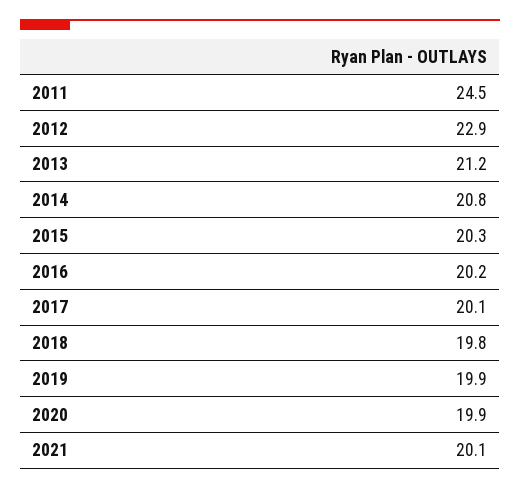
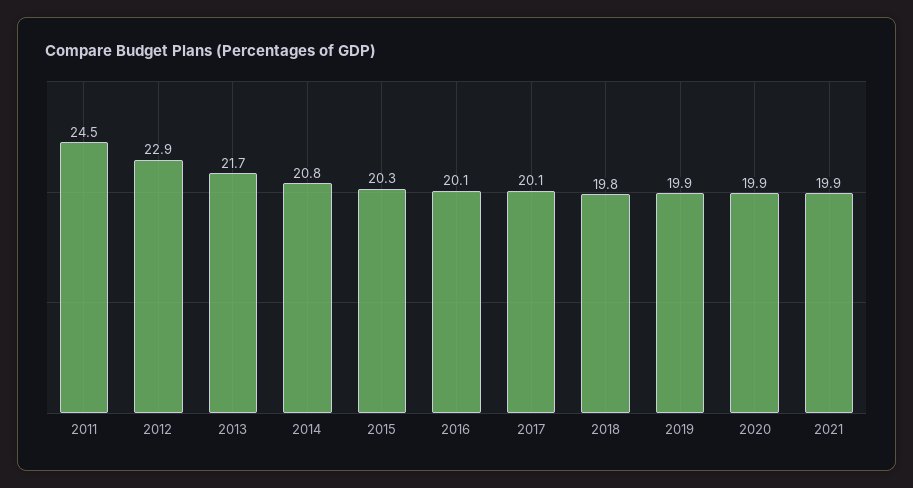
  {
    "2011": 24.5,
    "2012": 22.9,
-   "2013": 21.2,
+   "2013": 21.7,
    "2014": 20.8,
    "2015": 20.3,
-   "2016": 20.2,
+   "2016": 20.1,
    "2017": 20.1,
    "2018": 19.8,
    "2019": 19.9,
    "2020": 19.9,
-   "2021": 20.1
+   "2021": 19.9
  }

